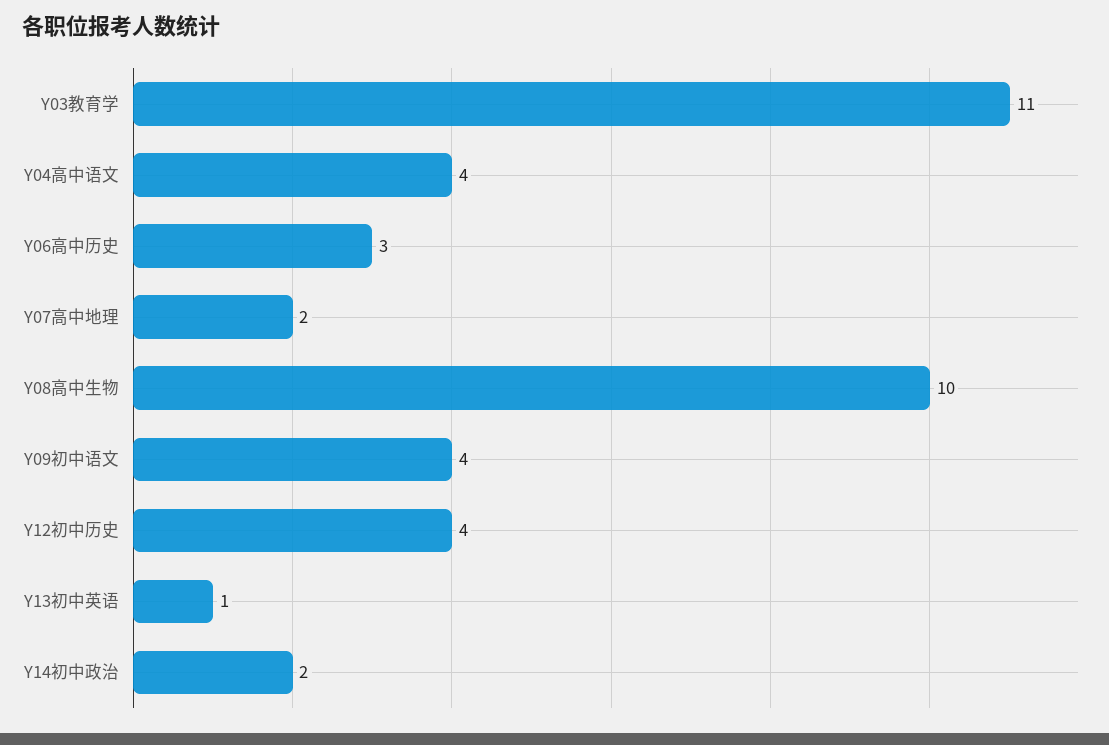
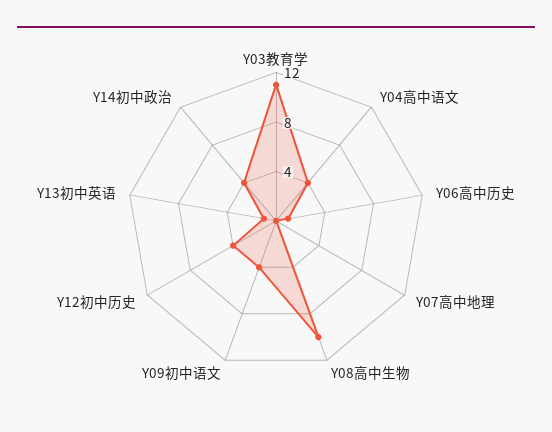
  {
    "Y03教育学": 11,
    "Y04高中语文": 4,
-   "Y06高中历史": 3,
+   "Y06高中历史": 1,
-   "Y07高中地理": 2,
+   "Y07高中地理": 0,
    "Y08高中生物": 10,
    "Y09初中语文": 4,
    "Y12初中历史": 4,
    "Y13初中英语": 1,
-   "Y14初中政治": 2
+   "Y14初中政治": 4
  }

